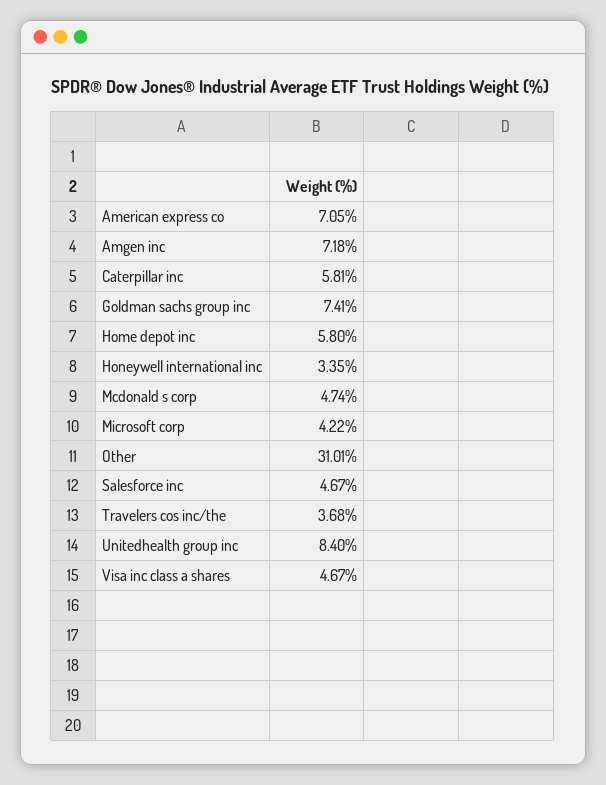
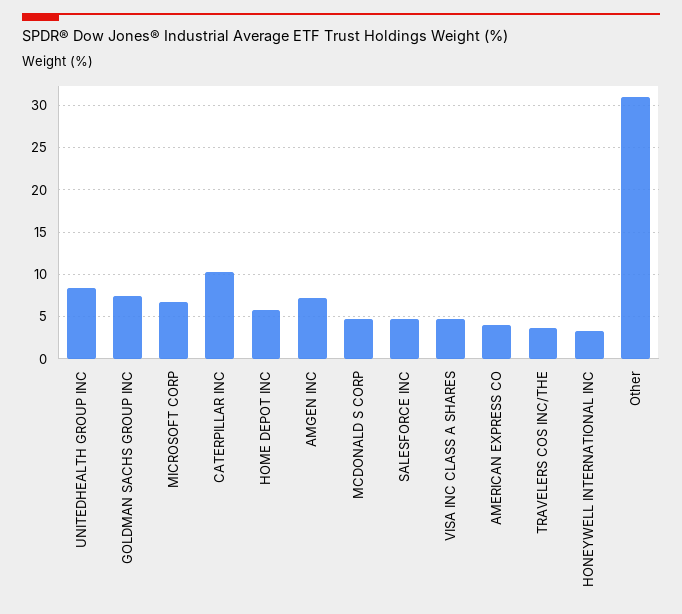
  {
-   "American express co": 7.05,
+   "American express co": 4,
    "Amgen inc": 7.18,
-   "Caterpillar inc": 5.81,
+   "Caterpillar inc": 10,
    "Goldman sachs group inc": 7.41,
    "Home depot inc": 5.8,
    "Honeywell international inc": 3.35,
    "Mcdonald s corp": 4.74,
-   "Microsoft corp": 4.22,
+   "Microsoft corp": 7,
    "Other": 31.01,
    "Salesforce inc": 4.67,
    "Travelers cos inc/the": 3.68,
    "Unitedhealth group inc": 8.4,
    "Visa inc class a shares": 4.67
  }

